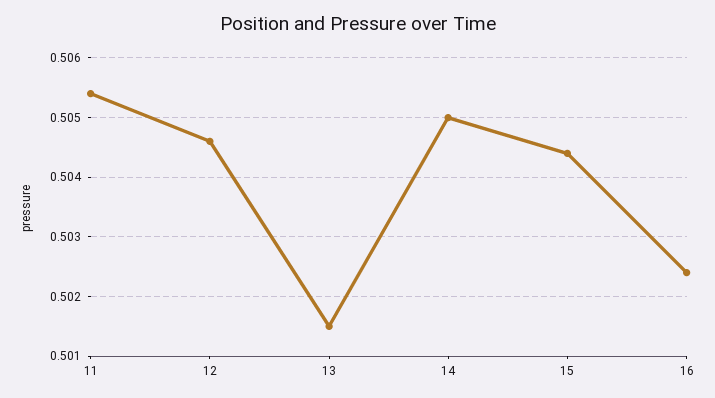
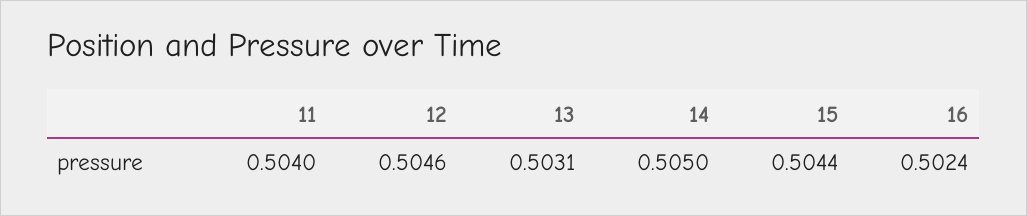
  {
-   "11": 0.5055,
+   "11": 0.504,
    "12": 0.5046,
-   "13": 0.5015,
+   "13": 0.5031,
    "14": 0.505,
    "15": 0.5044,
    "16": 0.5024
  }

